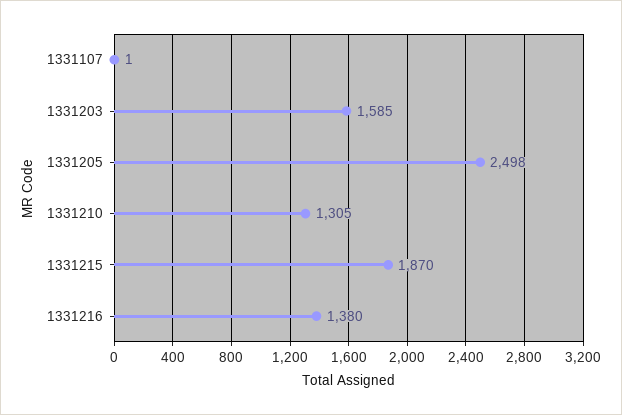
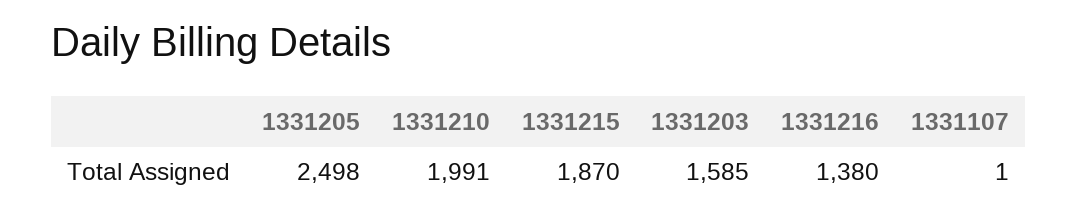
  {
    "1331107": 1,
    "1331203": 1585,
    "1331205": 2498,
-   "1331210": 1305,
+   "1331210": 1991,
    "1331215": 1870,
    "1331216": 1380
  }

